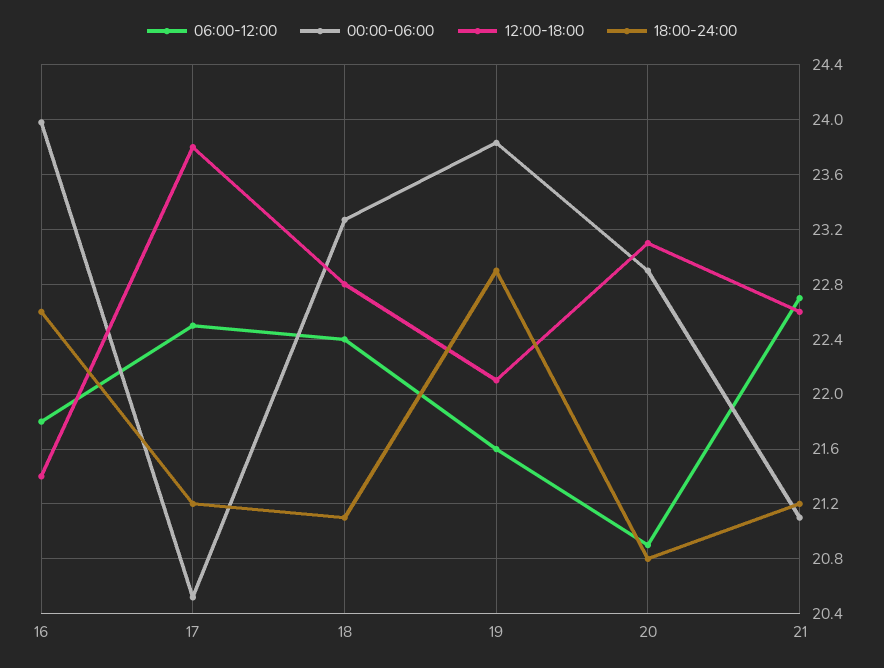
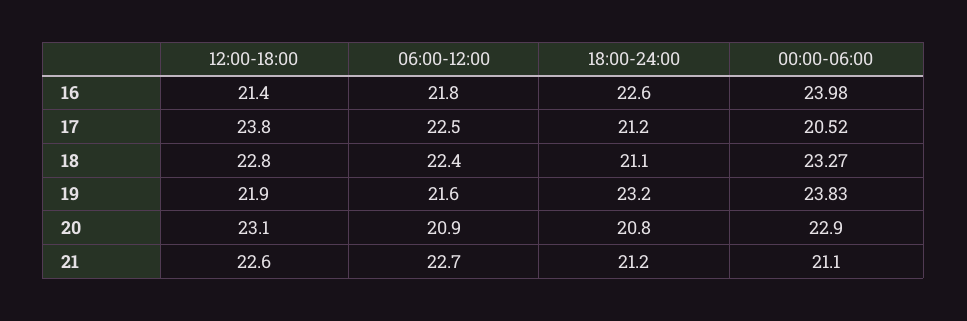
  {
    "06:00-12:00": {
      "16": 21.8,
      "17": 22.5,
      "18": 22.4,
      "19": 21.6,
      "20": 20.9,
      "21": 22.7
    },
    "00:00-06:00": {
      "16": 23.98,
      "17": 20.52,
      "18": 23.27,
      "19": 23.83,
      "20": 22.9,
      "21": 21.1
    },
    "12:00-18:00": {
      "16": 21.4,
      "17": 23.8,
      "18": 22.8,
-     "19": 22.1,
+     "19": 21.9,
      "20": 23.1,
      "21": 22.6
    },
    "18:00-24:00": {
      "16": 22.6,
      "17": 21.2,
      "18": 21.1,
-     "19": 22.9,
+     "19": 23.2,
      "20": 20.8,
      "21": 21.2
    }
  }

